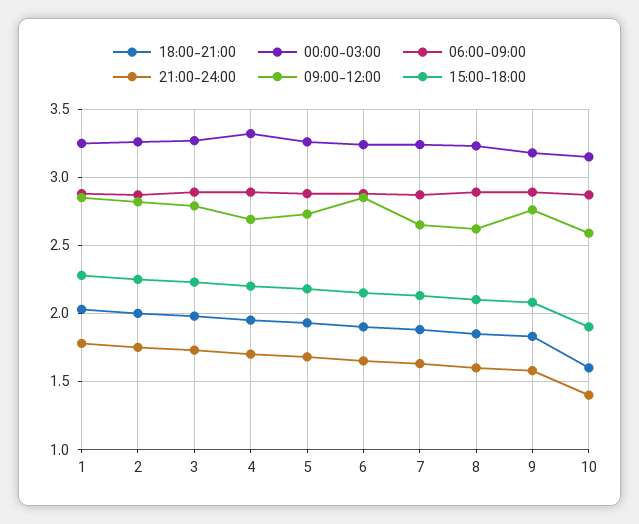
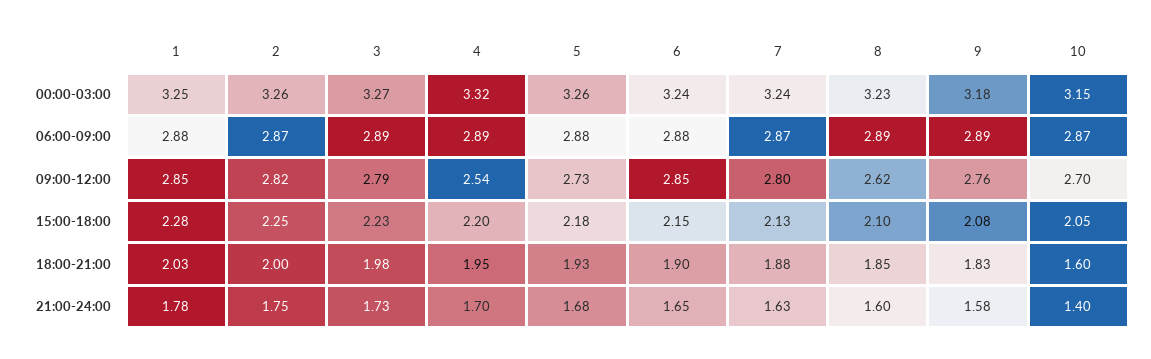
  {
    "18:00-21:00": {
      "1": 2.03,
      "2": 2,
      "3": 1.98,
      "4": 1.95,
      "5": 1.93,
      "6": 1.9,
      "7": 1.88,
      "8": 1.85,
      "9": 1.83,
      "10": 1.6
    },
    "00:00-03:00": {
      "1": 3.25,
      "2": 3.26,
      "3": 3.27,
      "4": 3.32,
      "5": 3.26,
      "6": 3.24,
      "7": 3.24,
      "8": 3.23,
      "9": 3.18,
      "10": 3.15
    },
    "06:00-09:00": {
      "1": 2.88,
      "2": 2.87,
      "3": 2.89,
      "4": 2.89,
      "5": 2.88,
      "6": 2.88,
      "7": 2.87,
      "8": 2.89,
      "9": 2.89,
      "10": 2.87
    },
    "21:00-24:00": {
      "1": 1.78,
      "2": 1.75,
      "3": 1.73,
      "4": 1.7,
      "5": 1.68,
      "6": 1.65,
      "7": 1.63,
      "8": 1.6,
      "9": 1.58,
      "10": 1.4
    },
    "09:00-12:00": {
      "1": 2.85,
      "2": 2.82,
      "3": 2.79,
-     "4": 2.7,
+     "4": 2.54,
      "5": 2.73,
      "6": 2.85,
-     "7": 2.65,
+     "7": 2.8,
      "8": 2.62,
      "9": 2.76,
-     "10": 2.6
+     "10": 2.7
    },
    "15:00-18:00": {
      "1": 2.28,
      "2": 2.25,
      "3": 2.23,
      "4": 2.2,
      "5": 2.18,
      "6": 2.15,
      "7": 2.13,
      "8": 2.1,
      "9": 2.08,
-     "10": 1.9
+     "10": 2.05
    }
  }

